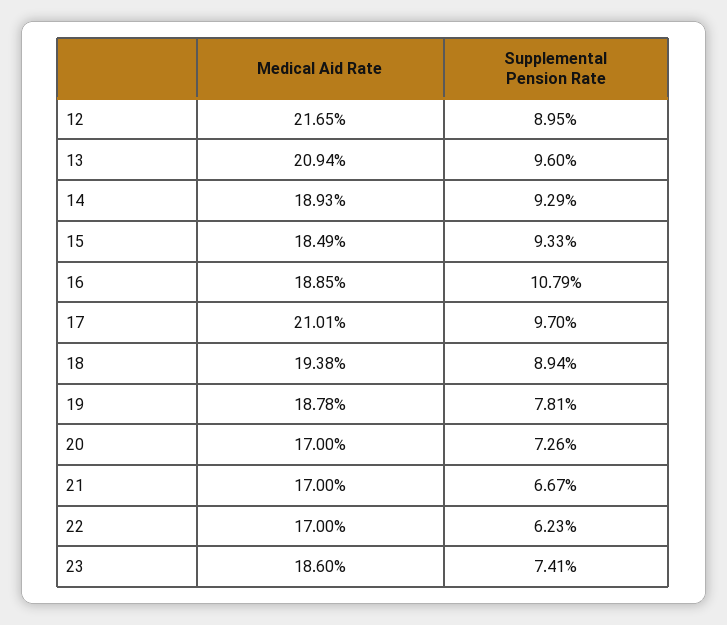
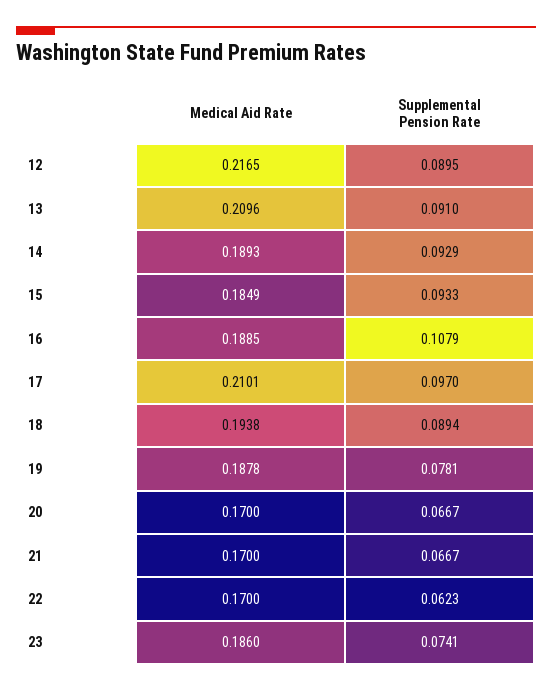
  {
    "Medical Aid Rate": {
      "12": 0.2165,
-     "13": 0.2094,
+     "13": 0.2096,
      "14": 0.1893,
      "15": 0.1849,
      "16": 0.1885,
      "17": 0.2101,
      "18": 0.1938,
      "19": 0.1878,
      "20": 0.17,
      "21": 0.17,
      "22": 0.17,
      "23": 0.186
    },
    "Supplemental Pension Rate": {
      "12": 0.0895,
-     "13": 0.096,
+     "13": 0.091,
      "14": 0.0929,
      "15": 0.0933,
      "16": 0.1079,
      "17": 0.097,
      "18": 0.0894,
      "19": 0.0781,
-     "20": 0.0726,
+     "20": 0.0667,
      "21": 0.0667,
      "22": 0.0623,
      "23": 0.0741
    }
  }

